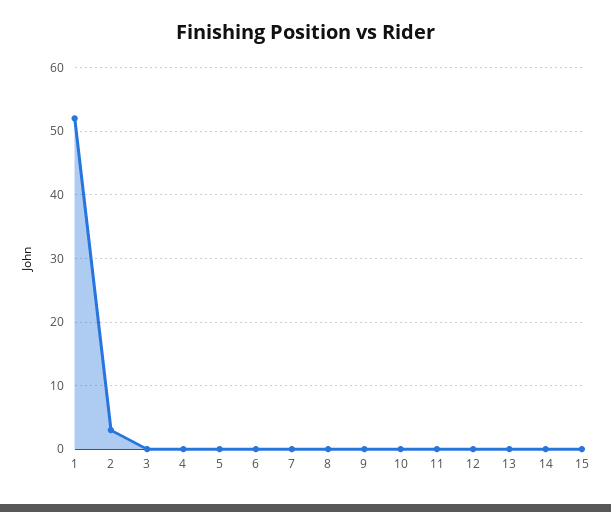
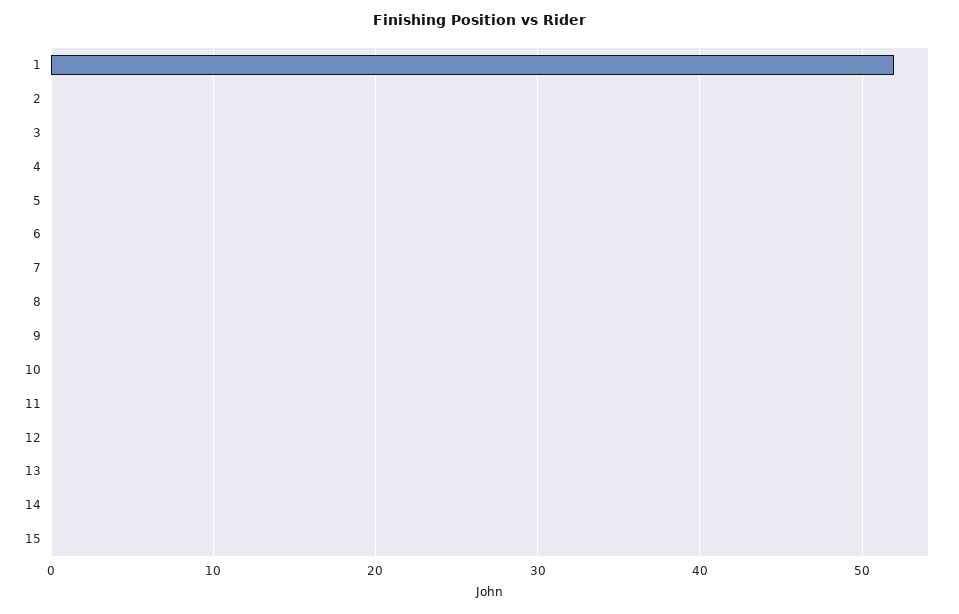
  {
    "1": 52,
-   "2": 3,
+   "2": 0,
    "3": 0,
    "4": 0,
    "5": 0,
    "6": 0,
    "7": 0,
    "8": 0,
    "9": 0,
    "10": 0,
    "11": 0,
    "12": 0,
    "13": 0,
    "14": 0,
    "15": 0
  }

